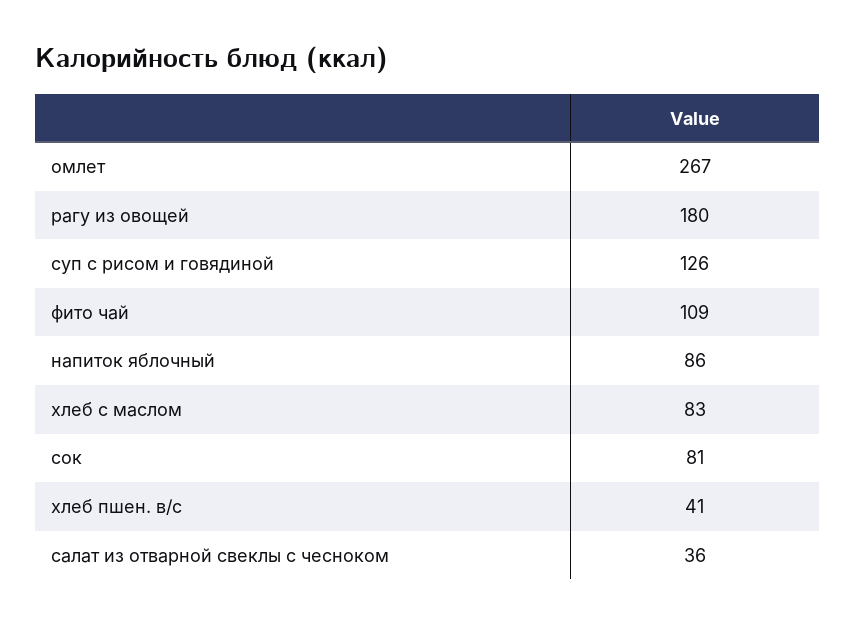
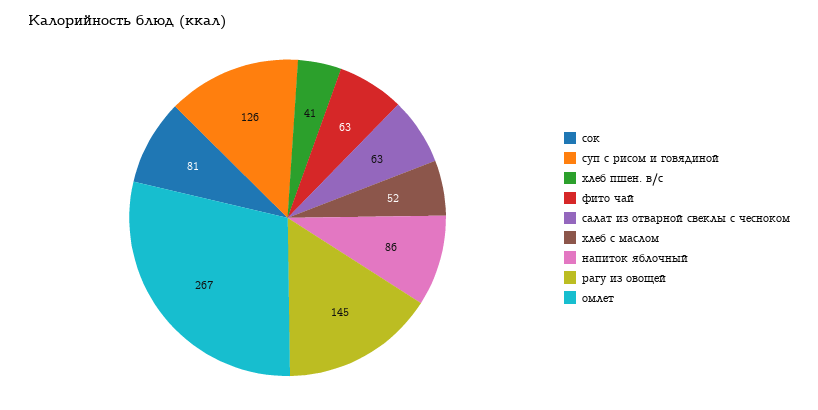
  {
    "омлет": 267,
-   "рагу из овощей": 180,
+   "рагу из овощей": 145,
    "суп с рисом и говядиной": 126,
-   "фито чай": 109,
+   "фито чай": 63,
    "напиток яблочный": 86,
-   "хлеб с маслом": 83,
+   "хлеб с маслом": 52,
    "сок": 81,
    "хлеб пшен. в/с": 41,
-   "салат из отварной свеклы с чесноком": 36
+   "салат из отварной свеклы с чесноком": 63
  }

